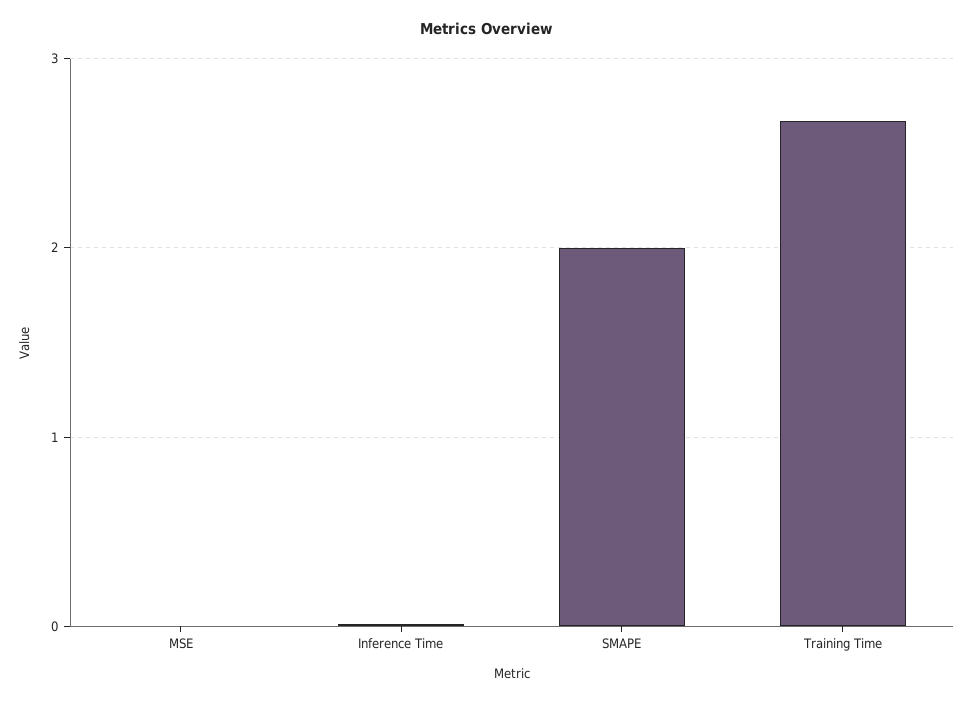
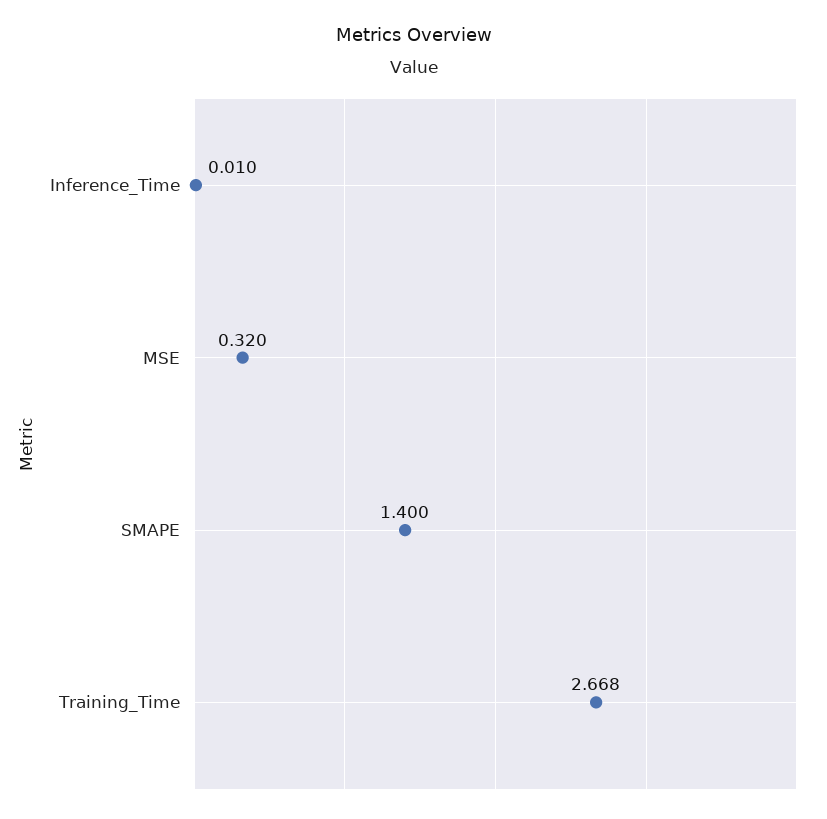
  {
-   "MSE": 0,
+   "MSE": 0.32,
    "Inference Time": 0.01,
-   "SMAPE": 2,
+   "SMAPE": 1.4,
    "Training Time": 2.668
  }

